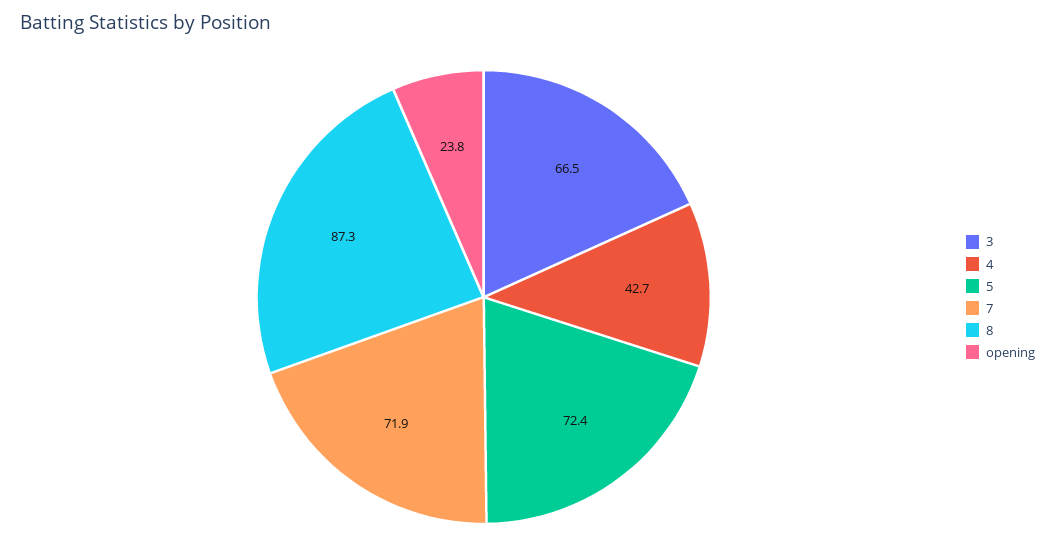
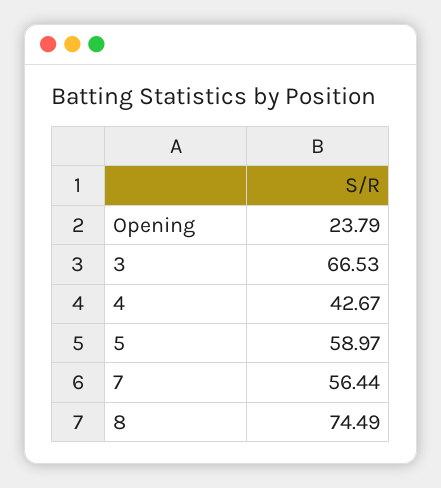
  {
    "3": 66.53,
    "4": 42.67,
-   "5": 72.4,
+   "5": 58.97,
-   "7": 71.9,
+   "7": 56.44,
-   "8": 87.3,
+   "8": 74.49,
    "opening": 23.79
  }

